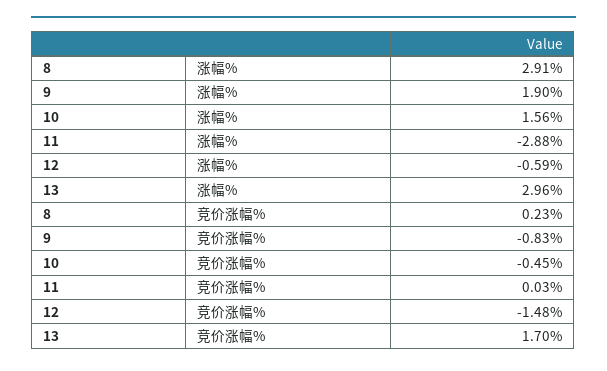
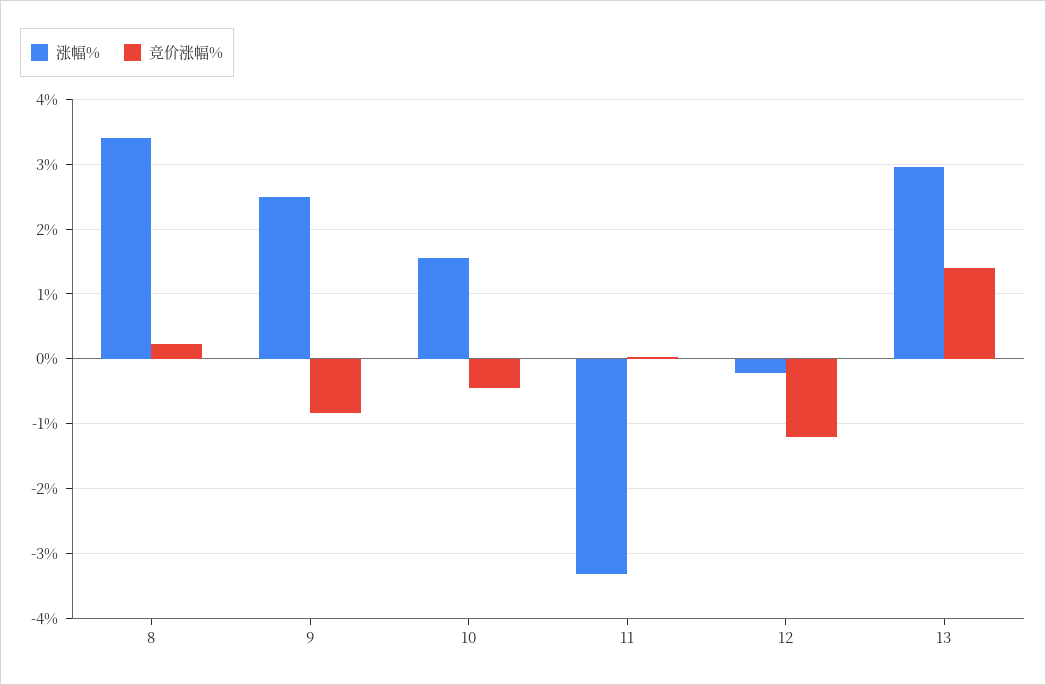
  {
    "涨幅%": {
-     "8": 2.91,
+     "8": 3.4,
-     "9": 1.9,
+     "9": 2.5,
      "10": 1.56,
-     "11": -2.88,
+     "11": -3.3,
-     "12": -0.59,
+     "12": -0.2,
      "13": 2.96
    },
    "竞价涨幅%": {
      "8": 0.23,
      "9": -0.83,
      "10": -0.45,
      "11": 0.03,
-     "12": -1.48,
+     "12": -1.2,
-     "13": 1.7
+     "13": 1.4
    }
  }

